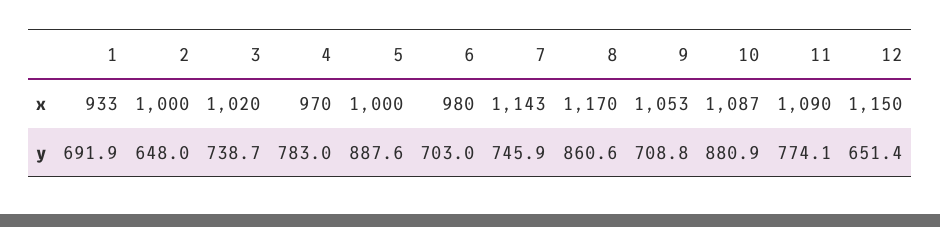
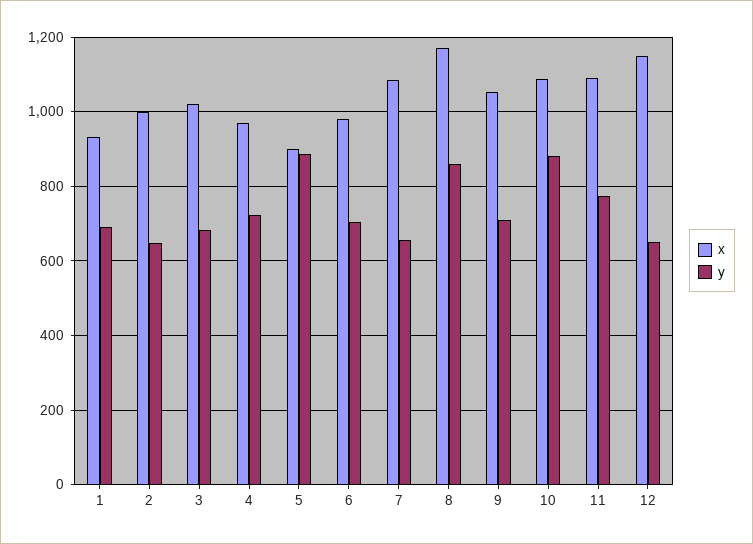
  {
    "x": {
      "1": 933,
      "2": 1000,
      "3": 1020,
      "4": 970,
-     "5": 1000,
+     "5": 900,
      "6": 980,
-     "7": 1143,
+     "7": 1080,
      "8": 1170,
      "9": 1053,
      "10": 1087,
      "11": 1090,
      "12": 1150
    },
    "y": {
      "1": 691.9,
      "2": 648,
-     "3": 738.7,
+     "3": 680,
-     "4": 783,
+     "4": 720,
      "5": 887.6,
      "6": 703,
-     "7": 745.9,
+     "7": 660,
      "8": 860.6,
      "9": 708.8,
      "10": 880.9,
      "11": 774.1,
      "12": 651.4
    }
  }

